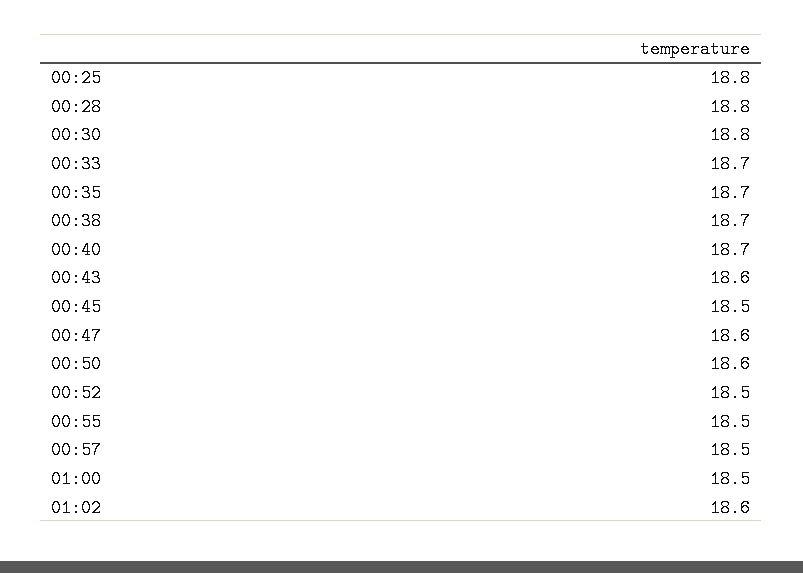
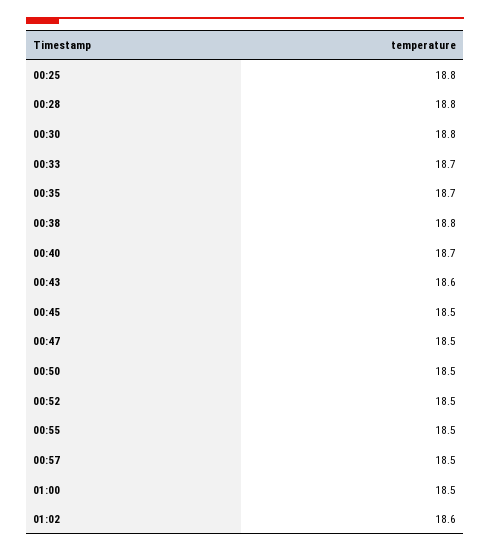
  {
    "00:25": 18.8,
    "00:28": 18.8,
    "00:30": 18.8,
    "00:33": 18.7,
    "00:35": 18.7,
-   "00:38": 18.7,
+   "00:38": 18.8,
    "00:40": 18.7,
    "00:43": 18.6,
    "00:45": 18.5,
-   "00:47": 18.6,
+   "00:47": 18.5,
-   "00:50": 18.6,
+   "00:50": 18.5,
    "00:52": 18.5,
    "00:55": 18.5,
    "00:57": 18.5,
    "01:00": 18.5,
    "01:02": 18.6
  }

